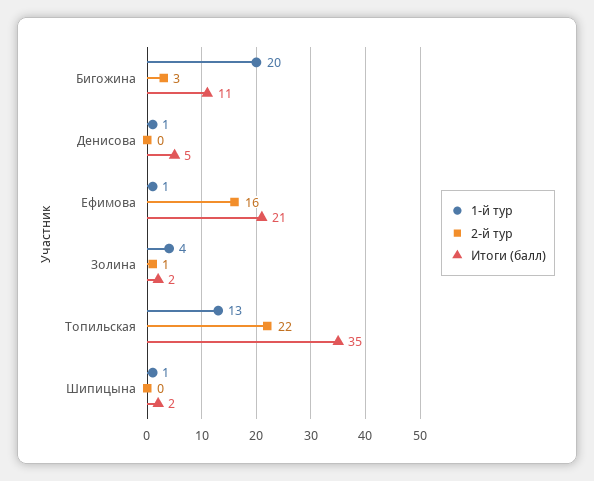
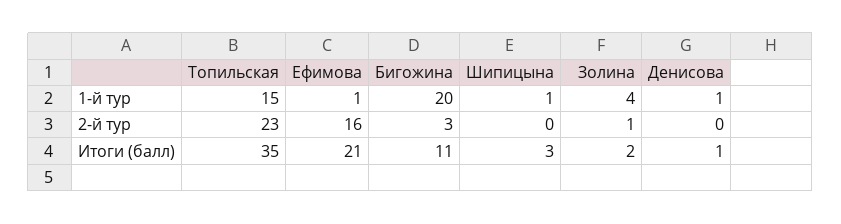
  {
    "1-й тур": {
      "Бигожина": 20,
      "Денисова": 1,
      "Ефимова": 1,
      "Золина": 4,
-     "Топильская": 13,
+     "Топильская": 15,
      "Шипицына": 1
    },
    "2-й тур": {
      "Бигожина": 3,
      "Денисова": 0,
      "Ефимова": 16,
      "Золина": 1,
-     "Топильская": 22,
+     "Топильская": 23,
      "Шипицына": 0
    },
    "Итоги (балл)": {
      "Бигожина": 11,
-     "Денисова": 5,
+     "Денисова": 1,
      "Ефимова": 21,
      "Золина": 2,
      "Топильская": 35,
-     "Шипицына": 2
+     "Шипицына": 3
    }
  }

